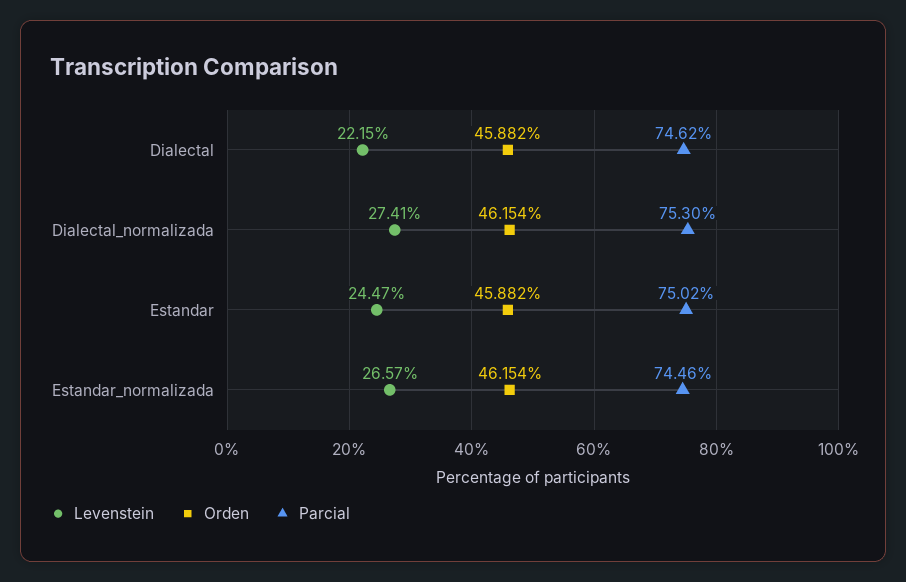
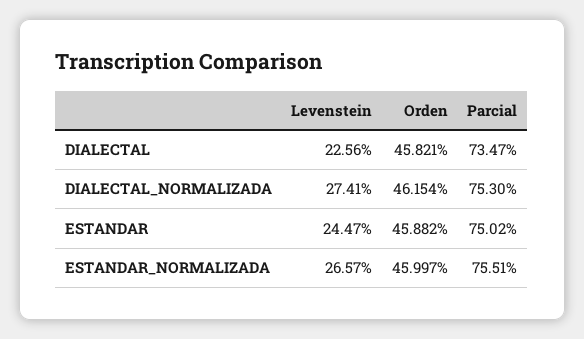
  {
    "Levenstein": {
-     "Dialectal": 22.15,
+     "Dialectal": 22.56,
      "Dialectal_normalizada": 27.41,
      "Estandar": 24.47,
      "Estandar_normalizada": 26.57
    },
    "Orden": {
-     "Dialectal": 45.882,
+     "Dialectal": 45.821,
      "Dialectal_normalizada": 46.154,
      "Estandar": 45.882,
-     "Estandar_normalizada": 46.154
+     "Estandar_normalizada": 45.997
    },
    "Parcial": {
-     "Dialectal": 74.62,
+     "Dialectal": 73.47,
      "Dialectal_normalizada": 75.3,
      "Estandar": 75.02,
-     "Estandar_normalizada": 74.46
+     "Estandar_normalizada": 75.51
    }
  }

